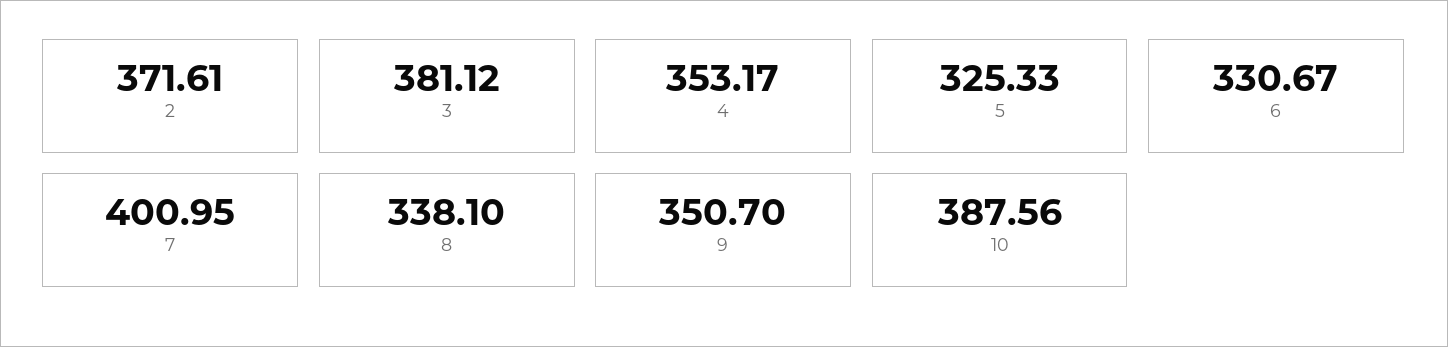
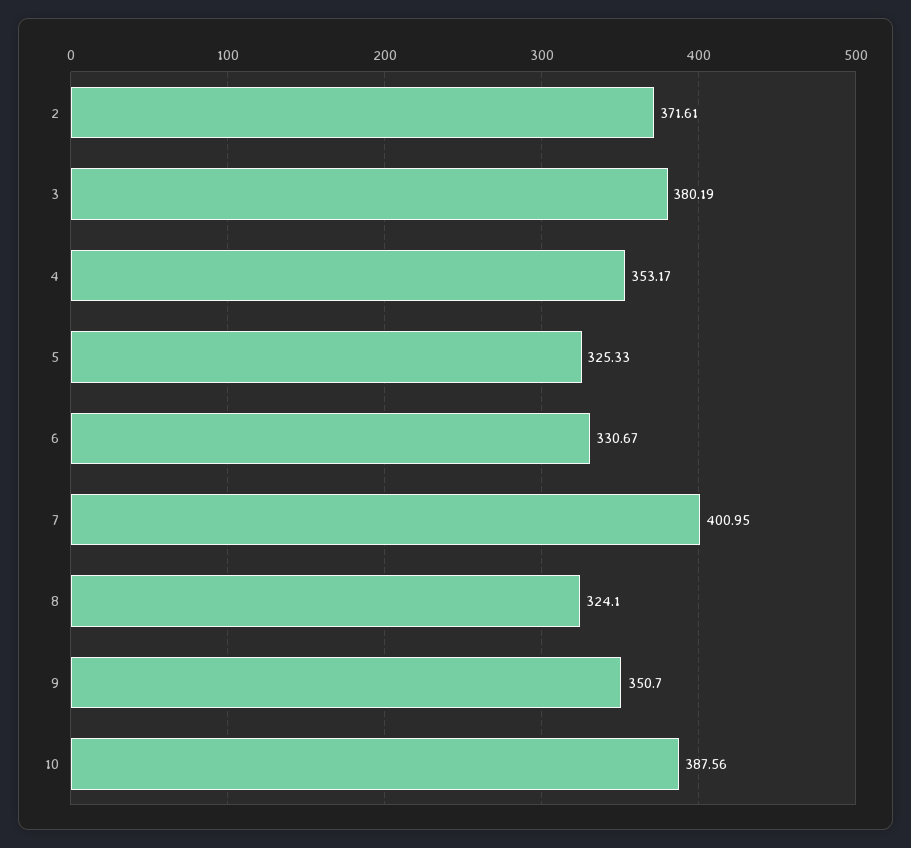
  {
    "2": 371.61,
-   "3": 381.12,
+   "3": 380.19,
    "4": 353.17,
    "5": 325.33,
    "6": 330.67,
    "7": 400.95,
-   "8": 338.1,
+   "8": 324.1,
    "9": 350.7,
    "10": 387.56
  }

